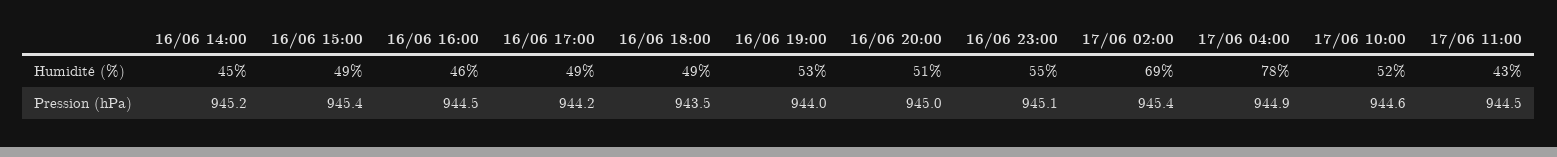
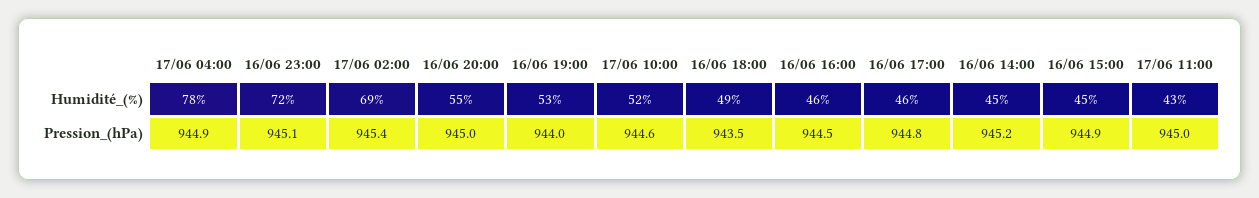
  {
    "16/06 14:00": {
      "Humidité (%)": 45,
      "Pression (hPa)": 945.2
    },
    "16/06 15:00": {
-     "Humidité (%)": 49,
+     "Humidité (%)": 45,
-     "Pression (hPa)": 945.4
+     "Pression (hPa)": 944.9
    },
    "16/06 16:00": {
      "Humidité (%)": 46,
      "Pression (hPa)": 944.5
    },
    "16/06 17:00": {
-     "Humidité (%)": 49,
+     "Humidité (%)": 46,
-     "Pression (hPa)": 944.2
+     "Pression (hPa)": 944.8
    },
    "16/06 18:00": {
      "Humidité (%)": 49,
      "Pression (hPa)": 943.5
    },
    "16/06 19:00": {
      "Humidité (%)": 53,
      "Pression (hPa)": 944
    },
    "16/06 20:00": {
-     "Humidité (%)": 51,
+     "Humidité (%)": 55,
      "Pression (hPa)": 945
    },
    "16/06 23:00": {
-     "Humidité (%)": 55,
+     "Humidité (%)": 72,
      "Pression (hPa)": 945.1
    },
    "17/06 02:00": {
      "Humidité (%)": 69,
      "Pression (hPa)": 945.4
    },
    "17/06 04:00": {
      "Humidité (%)": 78,
      "Pression (hPa)": 944.9
    },
    "17/06 10:00": {
      "Humidité (%)": 52,
      "Pression (hPa)": 944.6
    },
    "17/06 11:00": {
      "Humidité (%)": 43,
-     "Pression (hPa)": 944.5
+     "Pression (hPa)": 945
    }
  }

